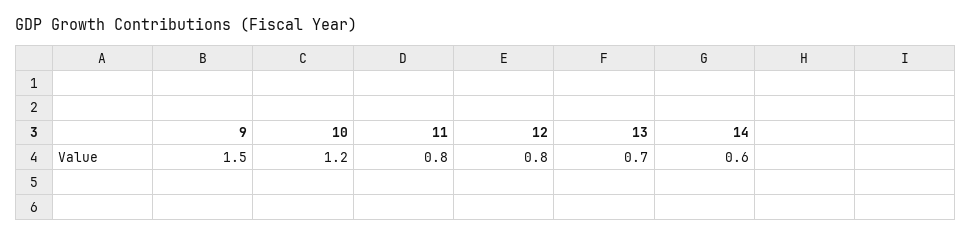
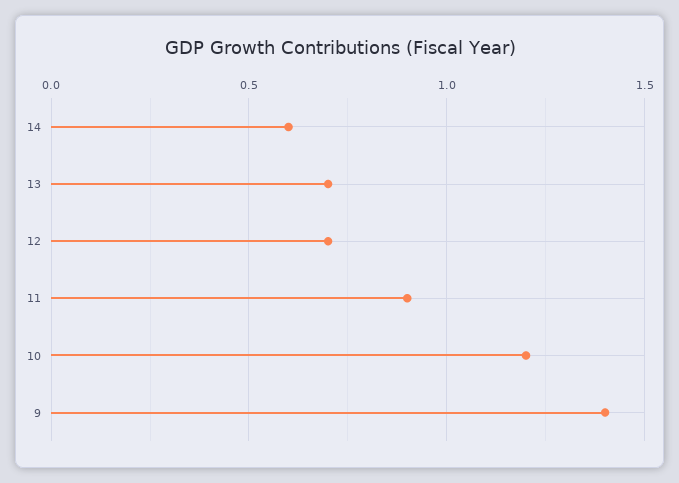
  {
-   "9": 1.5,
+   "9": 1.4,
    "10": 1.2,
-   "11": 0.8,
+   "11": 0.9,
-   "12": 0.8,
+   "12": 0.7,
    "13": 0.7,
    "14": 0.6
  }

